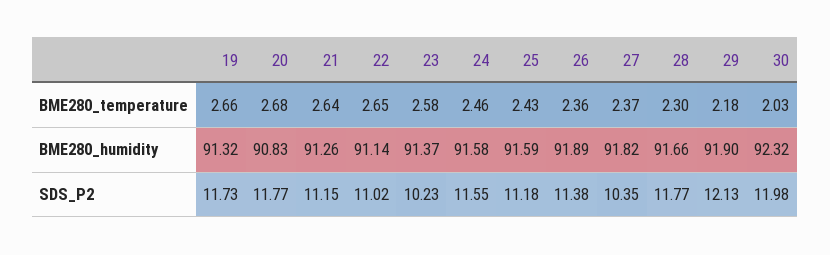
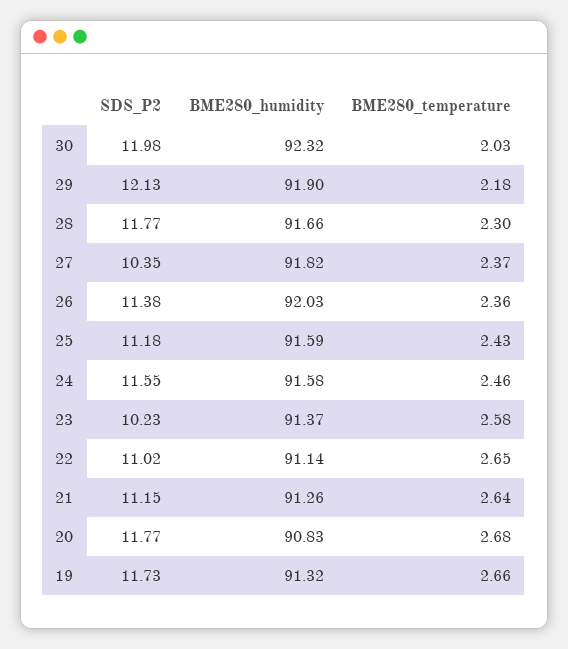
  {
    "19": {
      "BME280_temperature": 2.66,
      "BME280_humidity": 91.32,
      "SDS_P2": 11.73
    },
    "20": {
      "BME280_temperature": 2.68,
      "BME280_humidity": 90.83,
      "SDS_P2": 11.77
    },
    "21": {
      "BME280_temperature": 2.64,
      "BME280_humidity": 91.26,
      "SDS_P2": 11.15
    },
    "22": {
      "BME280_temperature": 2.65,
      "BME280_humidity": 91.14,
      "SDS_P2": 11.02
    },
    "23": {
      "BME280_temperature": 2.58,
      "BME280_humidity": 91.37,
      "SDS_P2": 10.23
    },
    "24": {
      "BME280_temperature": 2.46,
      "BME280_humidity": 91.58,
      "SDS_P2": 11.55
    },
    "25": {
      "BME280_temperature": 2.43,
      "BME280_humidity": 91.59,
      "SDS_P2": 11.18
    },
    "26": {
      "BME280_temperature": 2.36,
-     "BME280_humidity": 91.89,
+     "BME280_humidity": 92.03,
      "SDS_P2": 11.38
    },
    "27": {
      "BME280_temperature": 2.37,
      "BME280_humidity": 91.82,
      "SDS_P2": 10.35
    },
    "28": {
      "BME280_temperature": 2.3,
      "BME280_humidity": 91.66,
      "SDS_P2": 11.77
    },
    "29": {
      "BME280_temperature": 2.18,
      "BME280_humidity": 91.9,
      "SDS_P2": 12.13
    },
    "30": {
      "BME280_temperature": 2.03,
      "BME280_humidity": 92.32,
      "SDS_P2": 11.98
    }
  }

